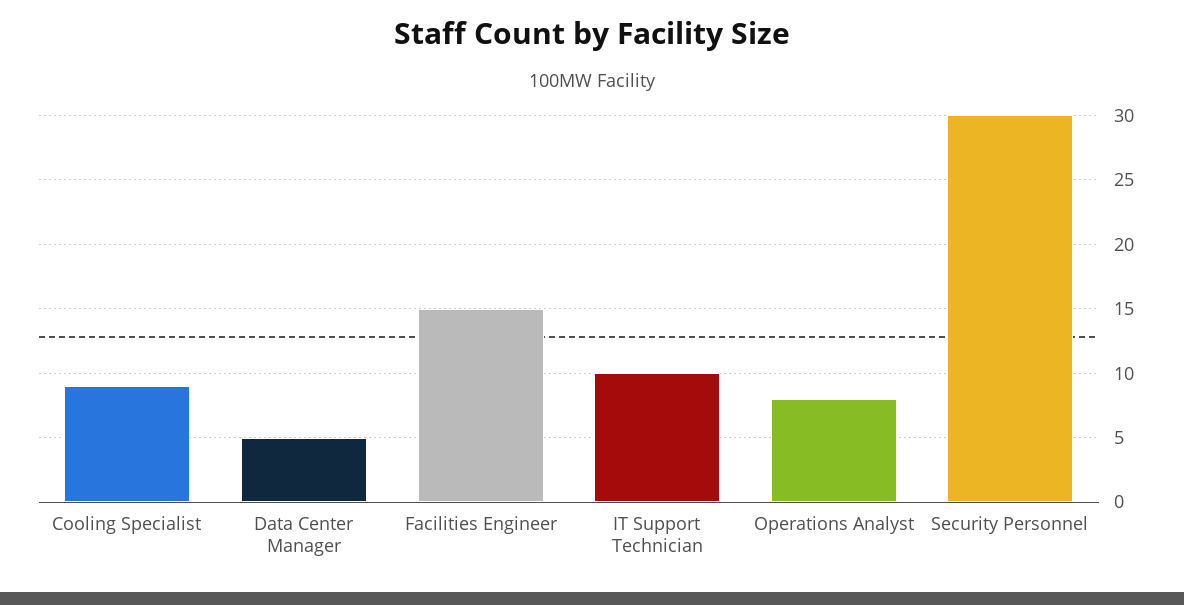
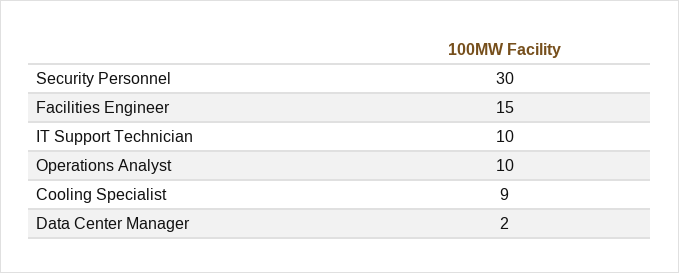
  {
    "Cooling Specialist": 9,
-   "Data Center Manager": 5,
+   "Data Center Manager": 2,
    "Facilities Engineer": 15,
    "IT Support Technician": 10,
-   "Operations Analyst": 8,
+   "Operations Analyst": 10,
    "Security Personnel": 30
  }

